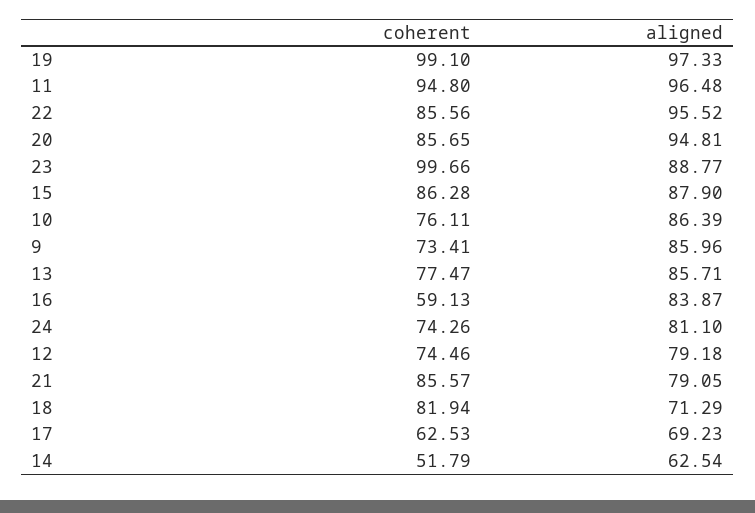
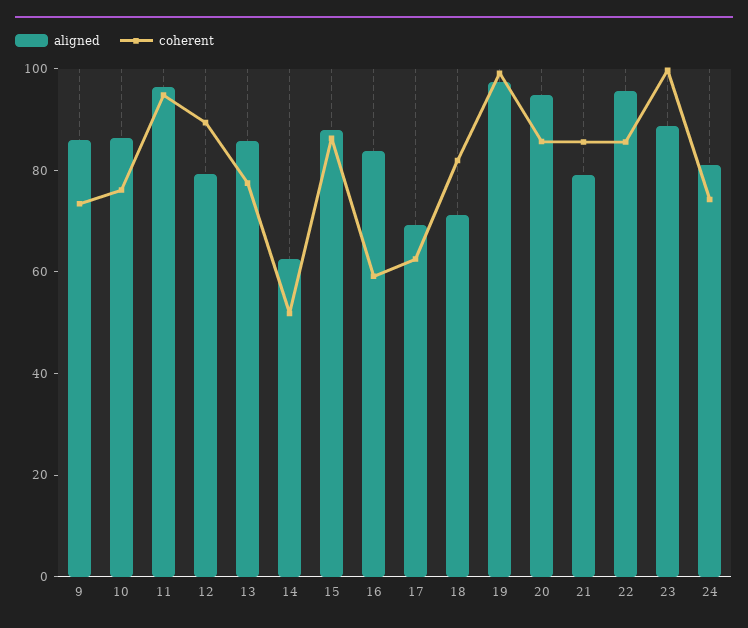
  {
    "coherent": {
      "19": 99.1,
      "11": 94.8,
      "22": 85.56,
      "20": 85.65,
      "23": 99.66,
      "15": 86.28,
      "10": 76.11,
      "9": 73.41,
      "13": 77.47,
      "16": 59.13,
      "24": 74.26,
-     "12": 74.46,
+     "12": 90,
      "21": 85.57,
      "18": 81.94,
      "17": 62.53,
      "14": 51.79
    },
    "aligned": {
      "19": 97.33,
      "11": 96.48,
      "22": 95.52,
      "20": 94.81,
      "23": 88.77,
      "15": 87.9,
      "10": 86.39,
      "9": 85.96,
      "13": 85.71,
      "16": 83.87,
      "24": 81.1,
      "12": 79.18,
      "21": 79.05,
      "18": 71.29,
      "17": 69.23,
      "14": 62.54
    }
  }

